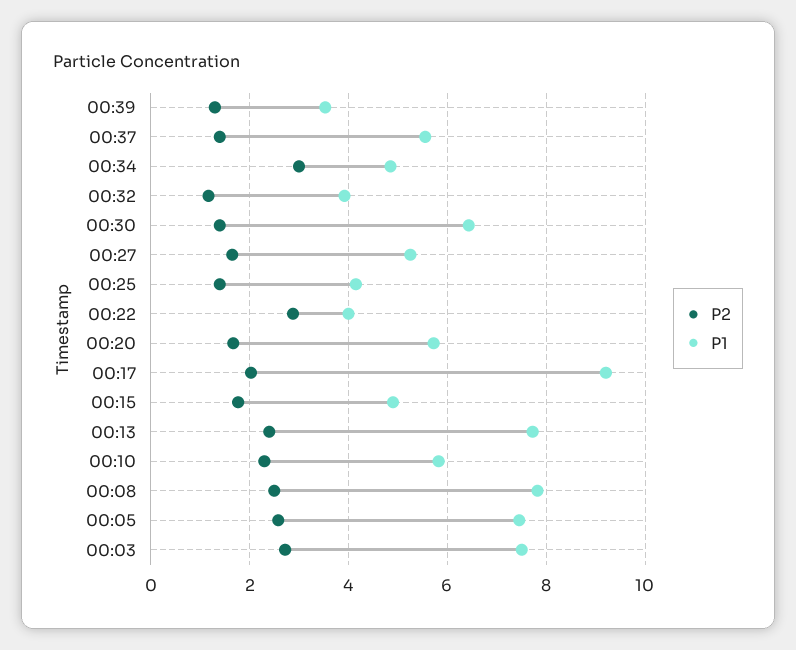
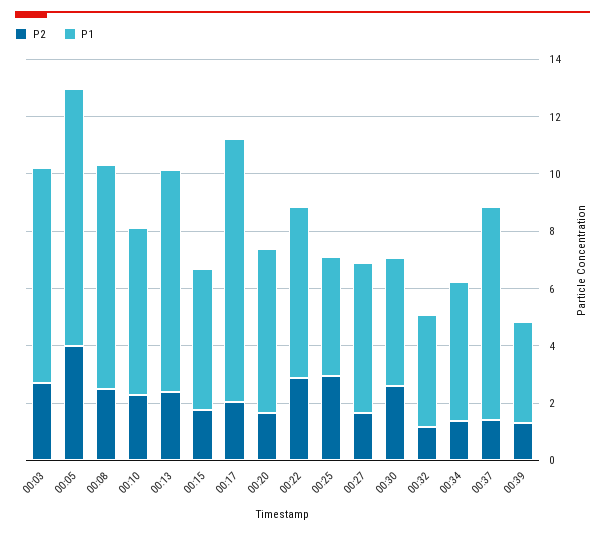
  {
    "P2": {
      "00:39": 1.4,
      "00:37": 1.4,
-     "00:34": 3,
+     "00:34": 1.5,
      "00:32": 1.2,
-     "00:30": 1.4,
+     "00:30": 2.5,
      "00:27": 1.6,
-     "00:25": 1.4,
+     "00:25": 3,
      "00:22": 2.8,
      "00:20": 1.6,
      "00:17": 2,
      "00:15": 1.8,
      "00:13": 2.4,
      "00:10": 2.4,
      "00:08": 2.6,
-     "00:05": 2.6,
+     "00:05": 4,
      "00:03": 2.8
    },
    "P1": {
      "00:39": 3.6,
-     "00:37": 5.6,
+     "00:37": 7.5,
      "00:34": 4.8,
      "00:32": 4,
-     "00:30": 6.4,
+     "00:30": 4.5,
      "00:27": 5.2,
      "00:25": 4.2,
-     "00:22": 4,
+     "00:22": 6,
      "00:20": 5.8,
      "00:17": 9.2,
      "00:15": 5,
      "00:13": 7.8,
      "00:10": 5.8,
      "00:08": 7.8,
-     "00:05": 7.4,
+     "00:05": 9,
      "00:03": 7.6
    }
  }

